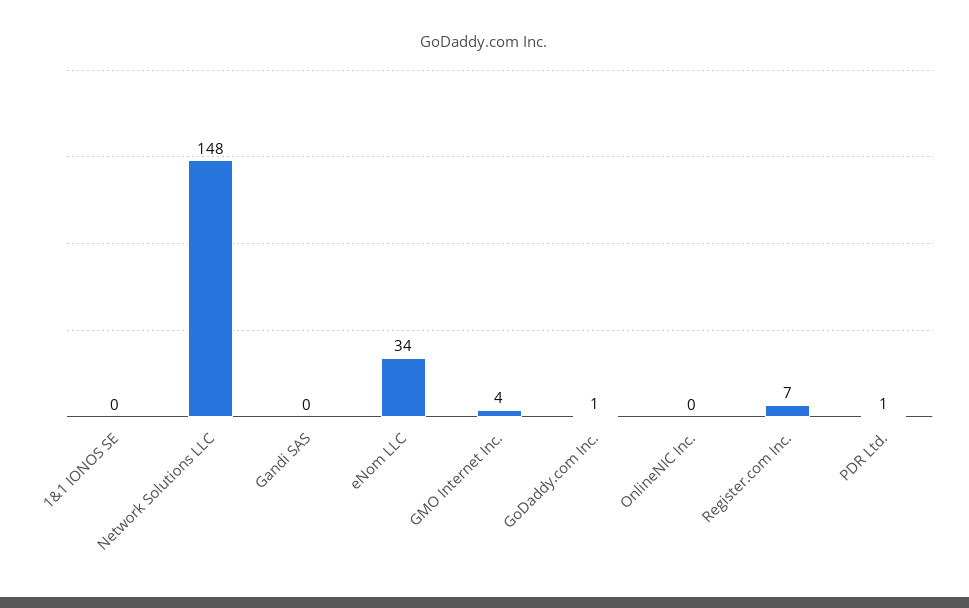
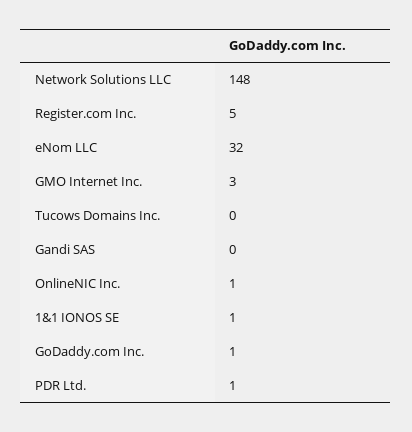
  {
-   "1&1 IONOS SE": 0,
+   "1&1 IONOS SE": 1,
    "Network Solutions LLC": 148,
    "Gandi SAS": 0,
-   "eNom LLC": 34,
+   "eNom LLC": 32,
-   "GMO Internet Inc.": 4,
+   "GMO Internet Inc.": 3,
    "GoDaddy.com Inc.": 1,
-   "OnlineNIC Inc.": 0,
+   "OnlineNIC Inc.": 1,
-   "Register.com Inc.": 7,
+   "Register.com Inc.": 5,
-   "PDR Ltd.": 1
+   "PDR Ltd.": 1,
+   "Tucows Domains Inc.": 0
  }

